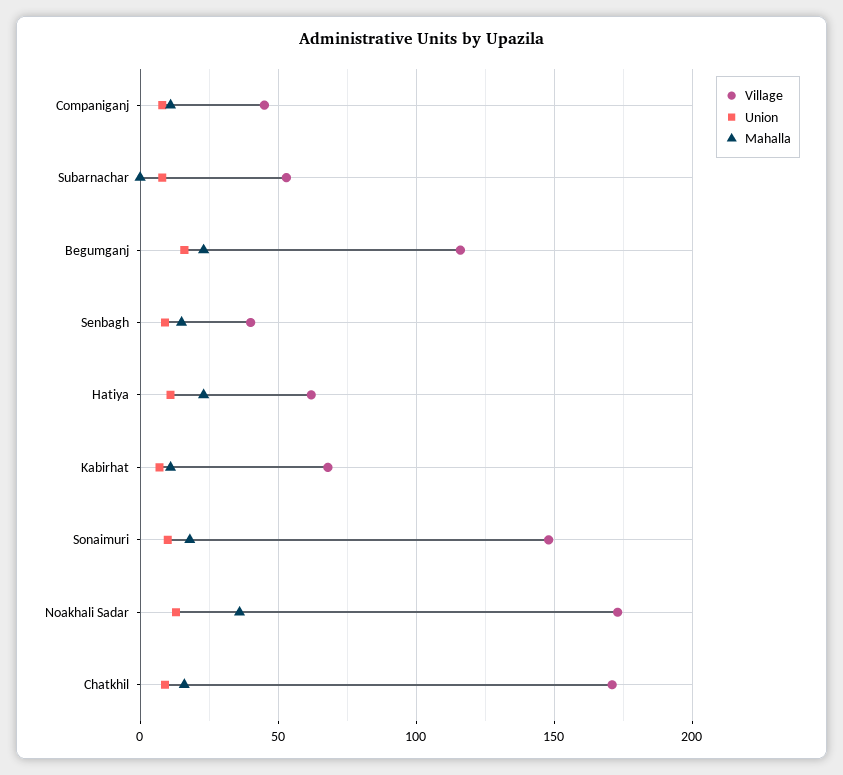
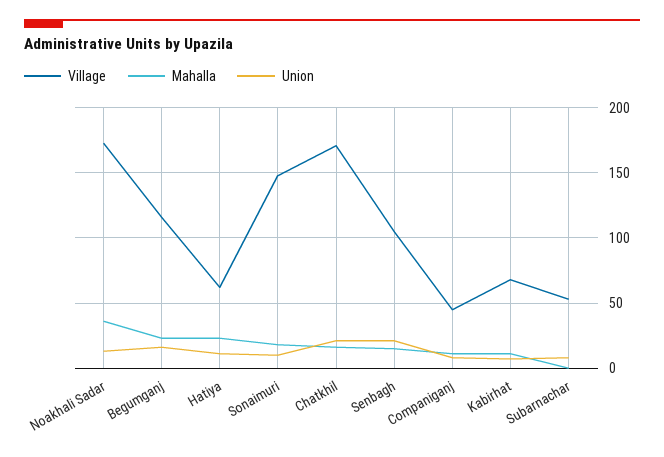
  {
    "Village": {
      "Companiganj": 45,
      "Subarnachar": 55,
      "Begumganj": 115,
-     "Senbagh": 40,
+     "Senbagh": 105,
      "Hatiya": 60,
      "Kabirhat": 70,
      "Sonaimuri": 150,
      "Noakhali Sadar": 175,
      "Chatkhil": 170
    },
    "Union": {
      "Companiganj": 10,
      "Subarnachar": 10,
      "Begumganj": 15,
-     "Senbagh": 10,
+     "Senbagh": 20,
      "Hatiya": 10,
      "Kabirhat": 5,
      "Sonaimuri": 10,
      "Noakhali Sadar": 15,
-     "Chatkhil": 10
+     "Chatkhil": 20
    },
    "Mahalla": {
      "Companiganj": 10,
      "Subarnachar": 0,
      "Begumganj": 25,
      "Senbagh": 15,
      "Hatiya": 25,
      "Kabirhat": 10,
      "Sonaimuri": 20,
      "Noakhali Sadar": 35,
      "Chatkhil": 15
    }
  }

